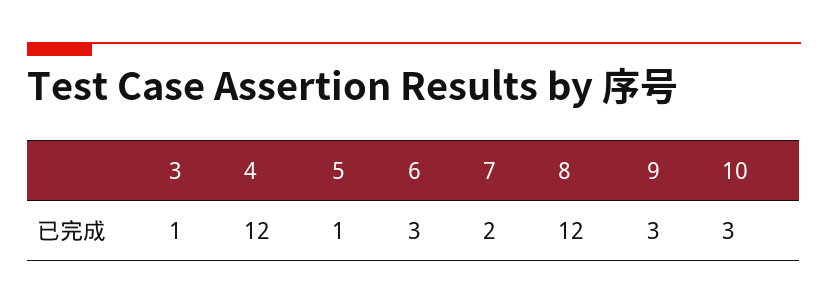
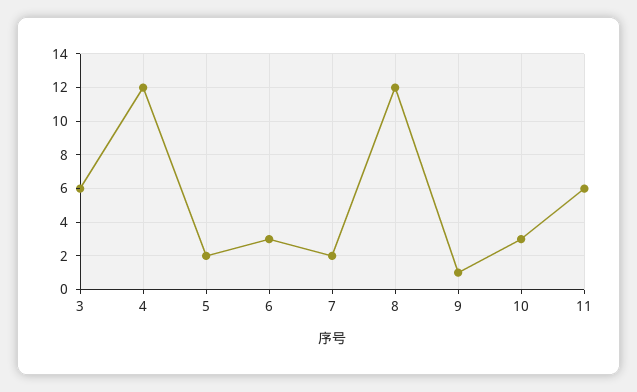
  {
-   "3": 1,
+   "3": 6,
    "4": 12,
-   "5": 1,
+   "5": 2,
    "6": 3,
    "7": 2,
    "8": 12,
-   "9": 3,
+   "9": 1,
-   "10": 3
+   "10": 3,
+   "11": 6
  }

